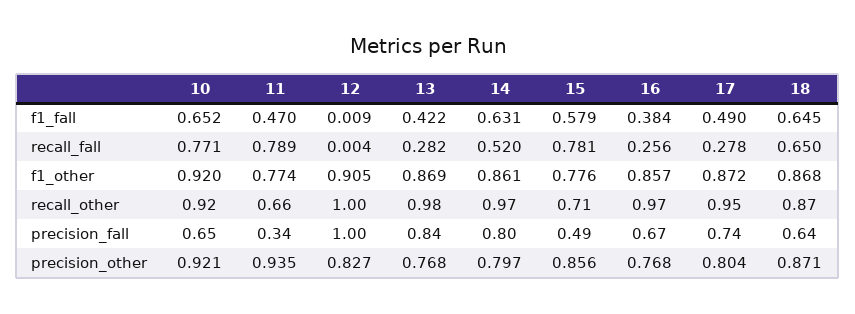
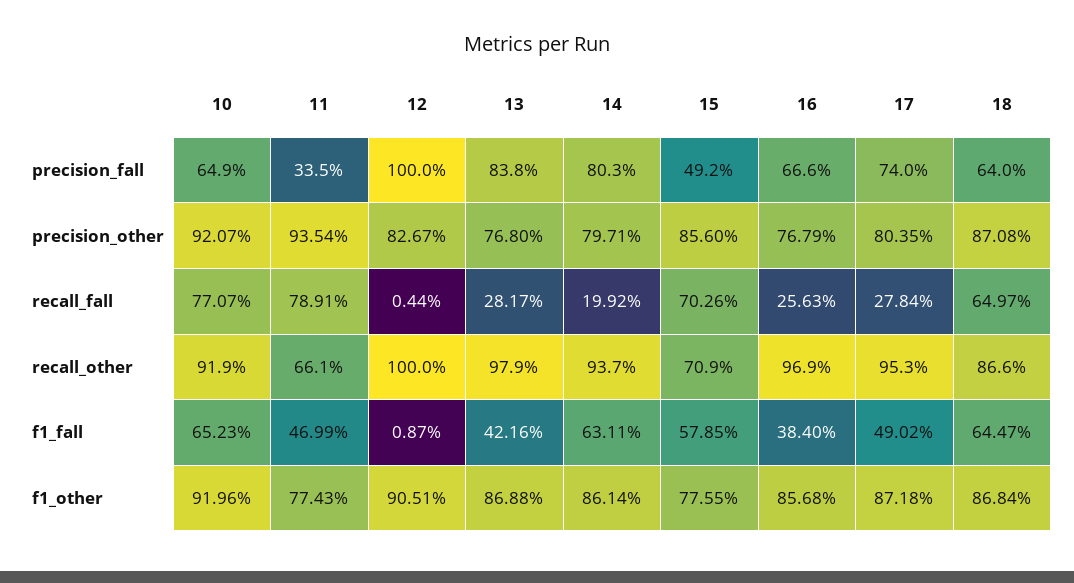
  {
    "10": {
      "f1_fall": 0.6523,
      "recall_fall": 0.7707,
      "f1_other": 0.9196,
      "recall_other": 0.919,
      "precision_fall": 0.649,
      "precision_other": 0.9207
    },
    "11": {
      "f1_fall": 0.4699,
      "recall_fall": 0.7891,
      "f1_other": 0.7743,
      "recall_other": 0.661,
      "precision_fall": 0.335,
      "precision_other": 0.9354
    },
    "12": {
      "f1_fall": 0.0087,
      "recall_fall": 0.0044,
      "f1_other": 0.9051,
      "recall_other": 1,
      "precision_fall": 1,
      "precision_other": 0.8267
    },
    "13": {
      "f1_fall": 0.4216,
      "recall_fall": 0.2817,
      "f1_other": 0.8688,
      "recall_other": 0.979,
      "precision_fall": 0.838,
      "precision_other": 0.768
    },
    "14": {
      "f1_fall": 0.6311,
-     "recall_fall": 0.52,
+     "recall_fall": 0.1992,
      "f1_other": 0.8614,
-     "recall_other": 0.97,
+     "recall_other": 0.937,
      "precision_fall": 0.803,
      "precision_other": 0.7971
    },
    "15": {
      "f1_fall": 0.5785,
-     "recall_fall": 0.781,
+     "recall_fall": 0.7026,
      "f1_other": 0.7755,
      "recall_other": 0.709,
      "precision_fall": 0.492,
      "precision_other": 0.856
    },
    "16": {
      "f1_fall": 0.384,
      "recall_fall": 0.2563,
      "f1_other": 0.8568,
      "recall_other": 0.969,
      "precision_fall": 0.666,
      "precision_other": 0.7679
    },
    "17": {
      "f1_fall": 0.4902,
      "recall_fall": 0.2784,
      "f1_other": 0.8718,
      "recall_other": 0.953,
      "precision_fall": 0.74,
      "precision_other": 0.8035
    },
    "18": {
      "f1_fall": 0.6447,
      "recall_fall": 0.6497,
      "f1_other": 0.8684,
      "recall_other": 0.866,
      "precision_fall": 0.64,
      "precision_other": 0.8708
    }
  }

